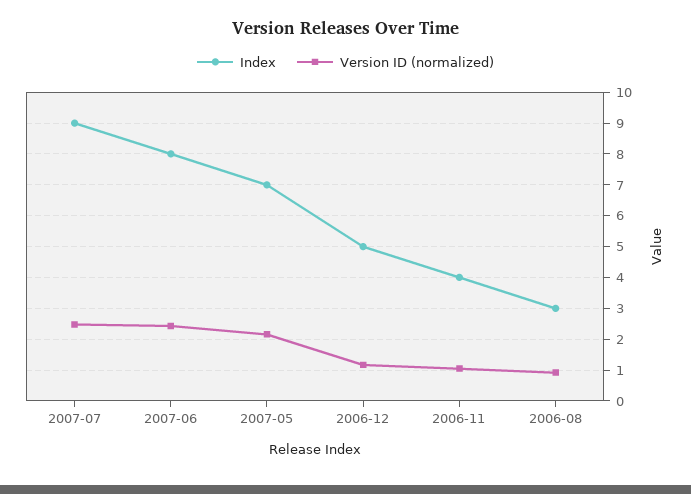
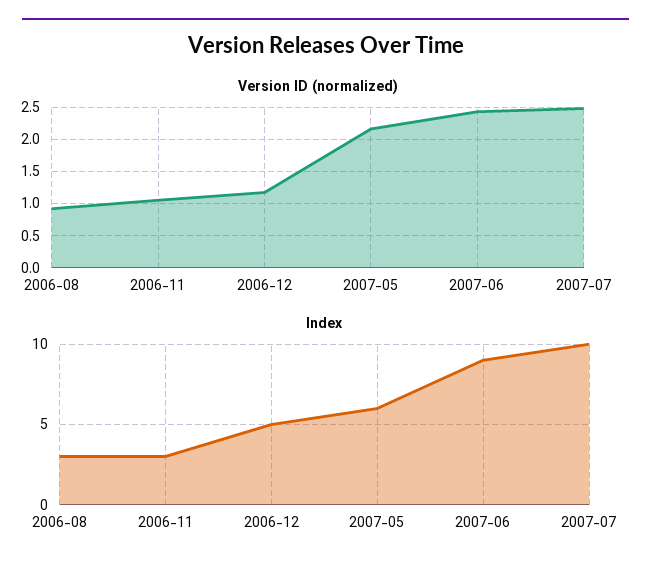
  {
    "Index": {
-     "2007-07": 9,
+     "2007-07": 10,
-     "2007-06": 8,
+     "2007-06": 9,
-     "2007-05": 7,
+     "2007-05": 6,
      "2006-12": 5,
-     "2006-11": 4,
+     "2006-11": 3,
      "2006-08": 3
    },
    "Version ID (normalized)": {
      "2007-07": 2.5,
      "2007-06": 2.4,
      "2007-05": 2.2,
      "2006-12": 1.2,
      "2006-11": 1.1,
      "2006-08": 0.9
    }
  }

